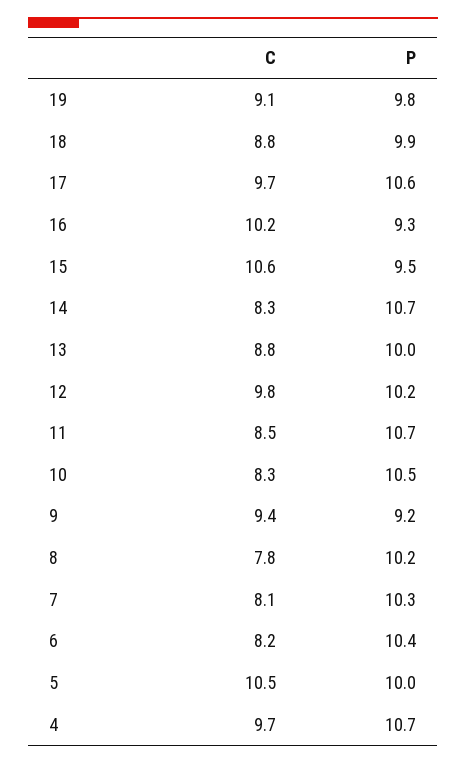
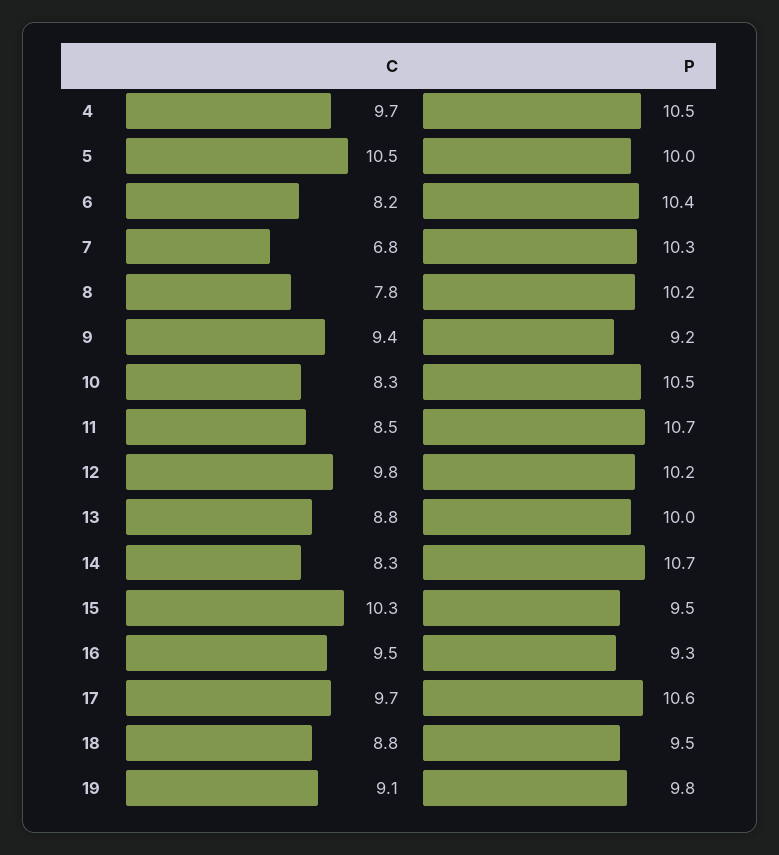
  {
    "C": {
      "19": 9.1,
      "18": 8.8,
      "17": 9.7,
-     "16": 10.2,
+     "16": 9.5,
-     "15": 10.6,
+     "15": 10.3,
      "14": 8.3,
      "13": 8.8,
      "12": 9.8,
      "11": 8.5,
      "10": 8.3,
      "9": 9.4,
      "8": 7.8,
-     "7": 8.1,
+     "7": 6.8,
      "6": 8.2,
      "5": 10.5,
      "4": 9.7
    },
    "P": {
      "19": 9.8,
-     "18": 9.9,
+     "18": 9.5,
      "17": 10.6,
      "16": 9.3,
      "15": 9.5,
      "14": 10.7,
      "13": 10,
      "12": 10.2,
      "11": 10.7,
      "10": 10.5,
      "9": 9.2,
      "8": 10.2,
      "7": 10.3,
      "6": 10.4,
      "5": 10,
-     "4": 10.7
+     "4": 10.5
    }
  }

